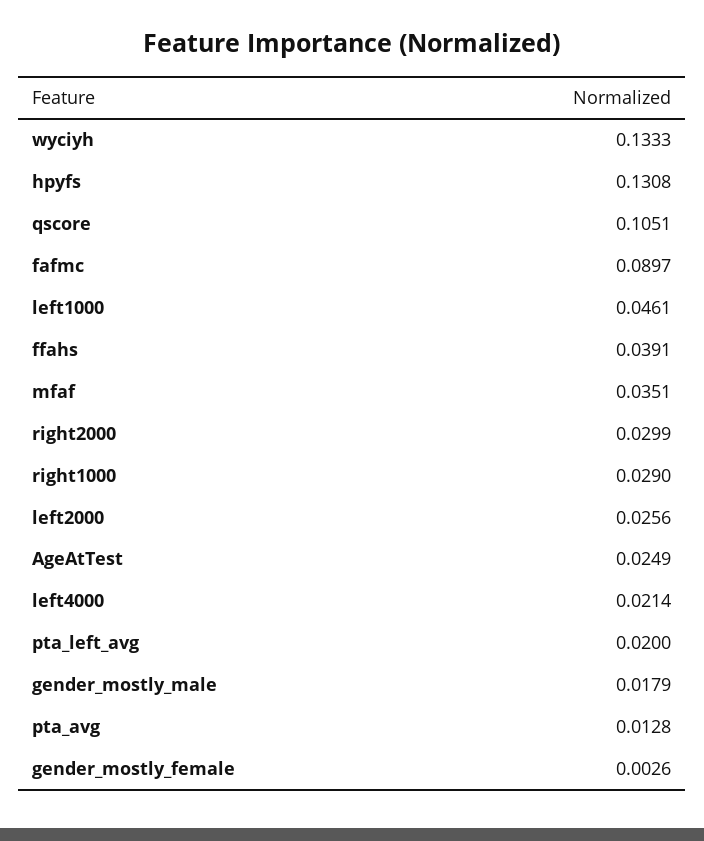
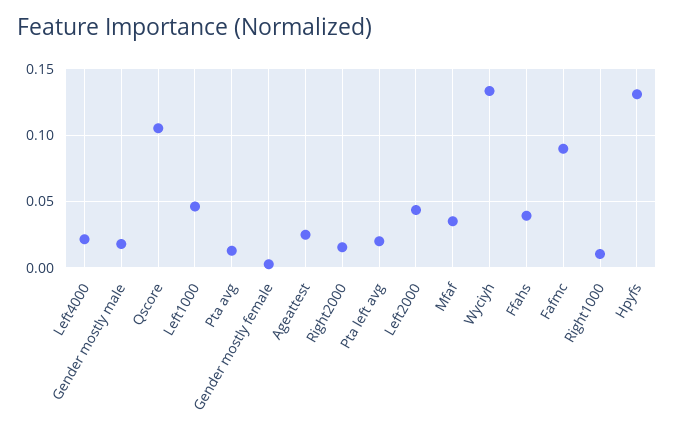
  {
    "wyciyh": 0.1333,
    "hpyfs": 0.1308,
    "qscore": 0.1051,
    "fafmc": 0.0897,
    "left1000": 0.0461,
    "ffahs": 0.0391,
    "mfaf": 0.0351,
-   "right2000": 0.0299,
+   "right2000": 0.015,
-   "right1000": 0.029,
+   "right1000": 0.01,
-   "left2000": 0.0256,
+   "left2000": 0.045,
    "AgeAtTest": 0.0249,
    "left4000": 0.0214,
    "pta_left_avg": 0.02,
    "gender_mostly_male": 0.0179,
    "pta_avg": 0.0128,
    "gender_mostly_female": 0.0026
  }

